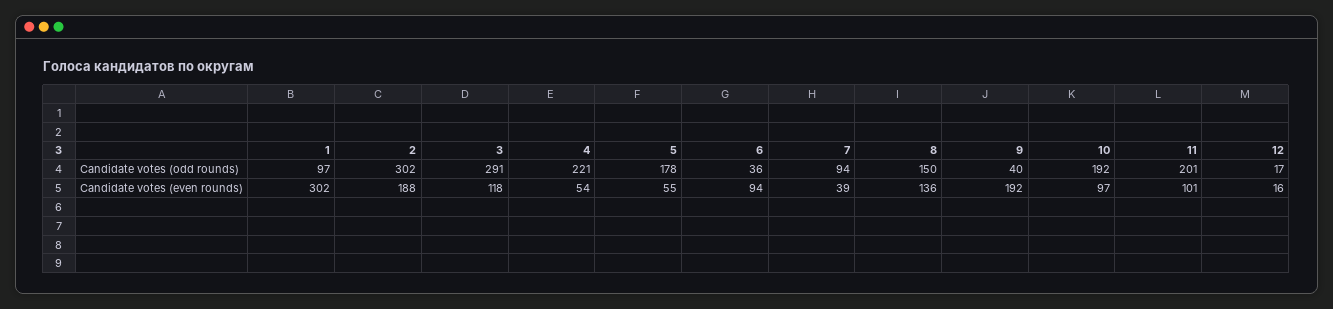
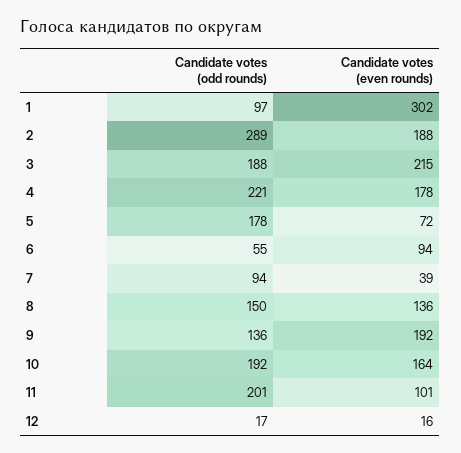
  {
    "1": {
      "Candidate votes (odd rounds)": 97,
      "Candidate votes (even rounds)": 302
    },
    "2": {
-     "Candidate votes (odd rounds)": 302,
+     "Candidate votes (odd rounds)": 289,
      "Candidate votes (even rounds)": 188
    },
    "3": {
-     "Candidate votes (odd rounds)": 291,
+     "Candidate votes (odd rounds)": 188,
-     "Candidate votes (even rounds)": 118
+     "Candidate votes (even rounds)": 215
    },
    "4": {
      "Candidate votes (odd rounds)": 221,
-     "Candidate votes (even rounds)": 54
+     "Candidate votes (even rounds)": 178
    },
    "5": {
      "Candidate votes (odd rounds)": 178,
-     "Candidate votes (even rounds)": 55
+     "Candidate votes (even rounds)": 72
    },
    "6": {
-     "Candidate votes (odd rounds)": 36,
+     "Candidate votes (odd rounds)": 55,
      "Candidate votes (even rounds)": 94
    },
    "7": {
      "Candidate votes (odd rounds)": 94,
      "Candidate votes (even rounds)": 39
    },
    "8": {
      "Candidate votes (odd rounds)": 150,
      "Candidate votes (even rounds)": 136
    },
    "9": {
-     "Candidate votes (odd rounds)": 40,
+     "Candidate votes (odd rounds)": 136,
      "Candidate votes (even rounds)": 192
    },
    "10": {
      "Candidate votes (odd rounds)": 192,
-     "Candidate votes (even rounds)": 97
+     "Candidate votes (even rounds)": 164
    },
    "11": {
      "Candidate votes (odd rounds)": 201,
      "Candidate votes (even rounds)": 101
    },
    "12": {
      "Candidate votes (odd rounds)": 17,
      "Candidate votes (even rounds)": 16
    }
  }

